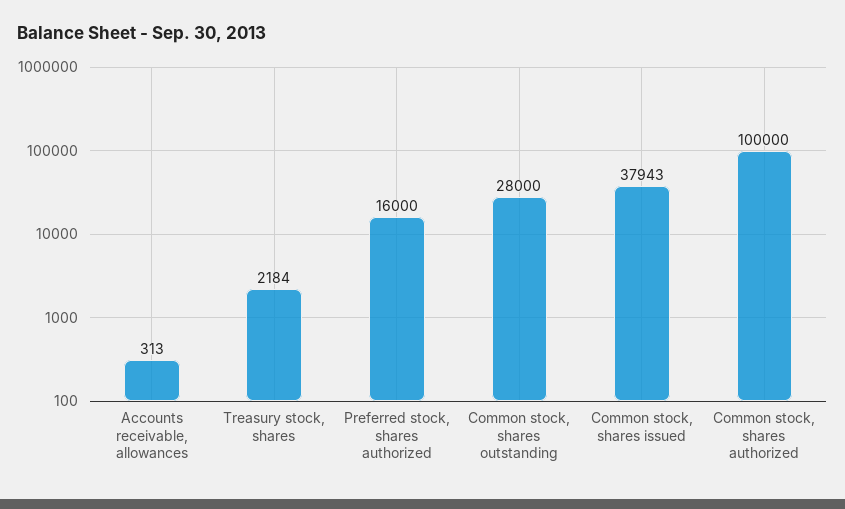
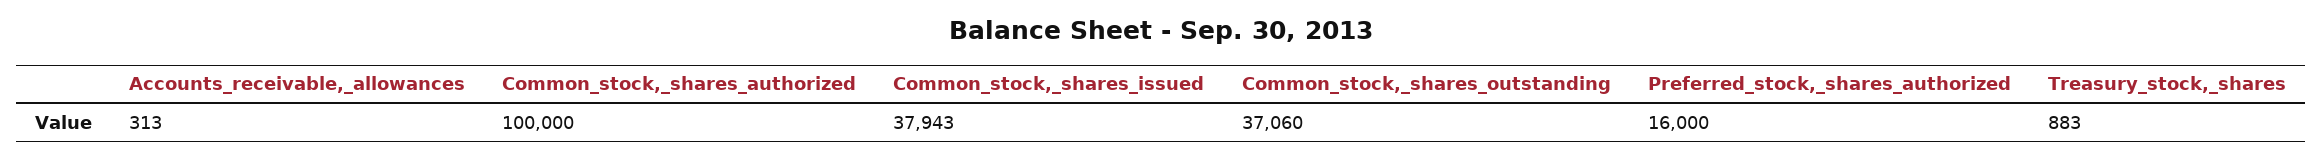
  {
    "Accounts receivable, allowances": 313,
-   "Treasury stock, shares": 2184,
+   "Treasury stock, shares": 883,
    "Preferred stock, shares authorized": 16000,
-   "Common stock, shares outstanding": 28000,
+   "Common stock, shares outstanding": 37060,
    "Common stock, shares issued": 37943,
    "Common stock, shares authorized": 100000
  }

